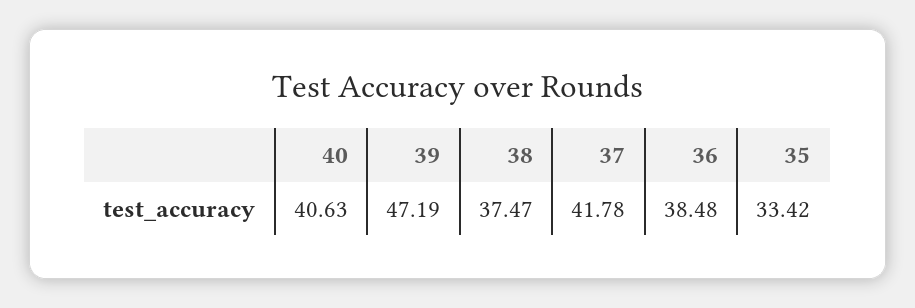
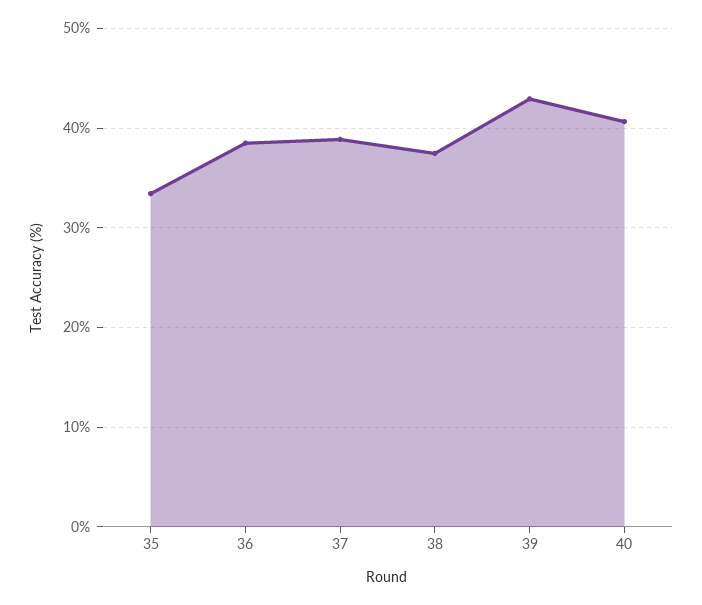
  {
    "40": 40.63,
-   "39": 47.19,
+   "39": 43,
    "38": 37.47,
-   "37": 41.78,
+   "37": 39,
    "36": 38.48,
    "35": 33.42
  }

